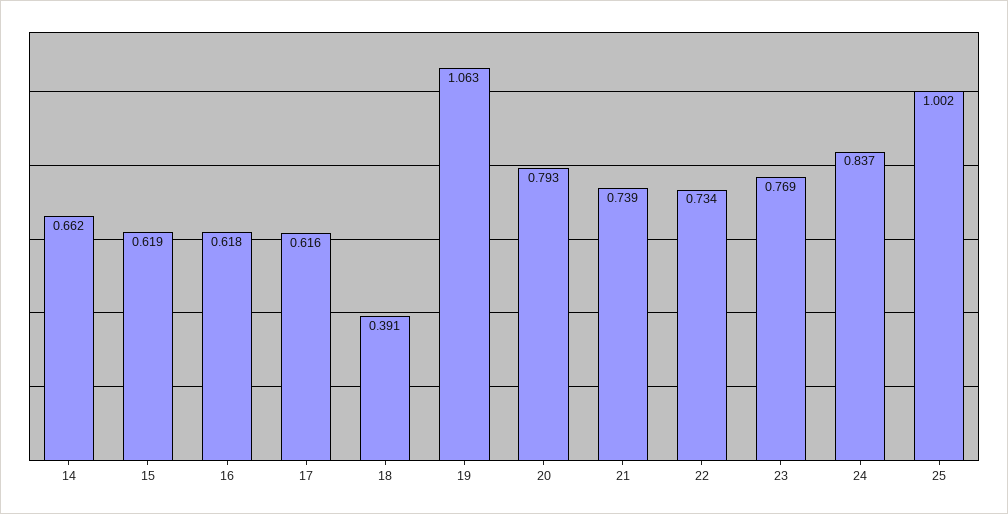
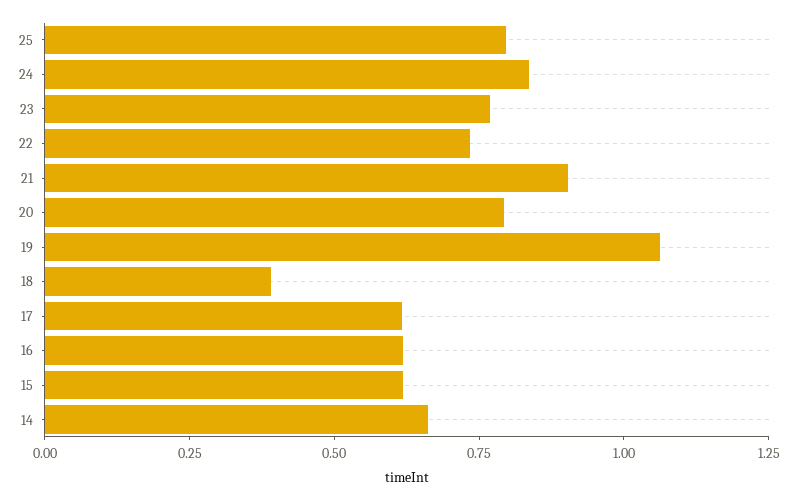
  {
    "14": 0.662,
    "15": 0.619,
    "16": 0.618,
    "17": 0.616,
    "18": 0.391,
    "19": 1.063,
    "20": 0.793,
-   "21": 0.739,
+   "21": 0.9,
    "22": 0.734,
    "23": 0.769,
    "24": 0.837,
-   "25": 1.002
+   "25": 0.8
  }

